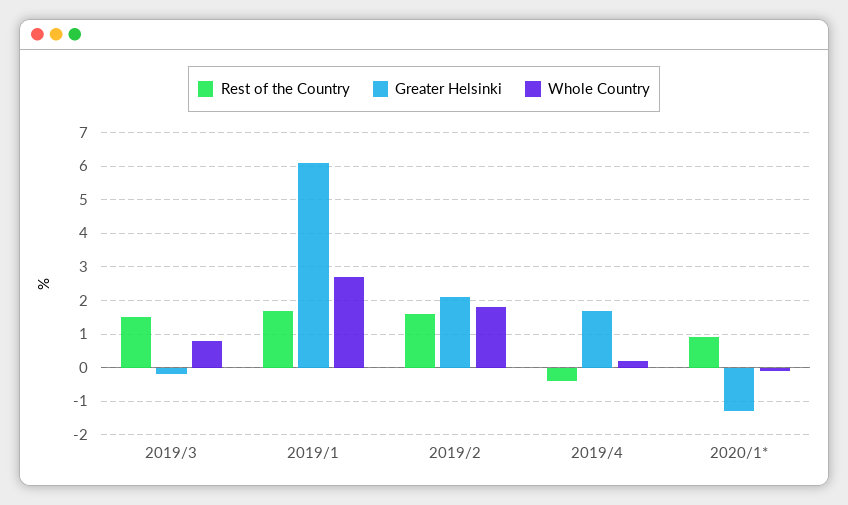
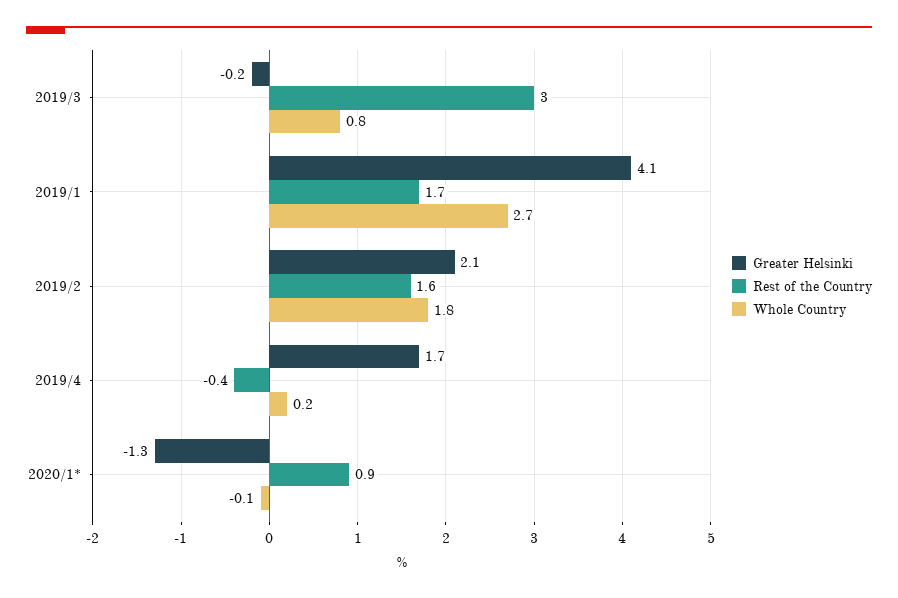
  {
    "Rest of the Country": {
-     "2019/3": 1.5,
+     "2019/3": 3,
      "2019/1": 1.7,
      "2019/2": 1.6,
      "2019/4": -0.4,
      "2020/1*": 0.9
    },
    "Greater Helsinki": {
      "2019/3": -0.2,
-     "2019/1": 6,
+     "2019/1": 4.1,
      "2019/2": 2.1,
      "2019/4": 1.7,
      "2020/1*": -1.3
    },
    "Whole Country": {
      "2019/3": 0.8,
      "2019/1": 2.7,
      "2019/2": 1.8,
      "2019/4": 0.2,
      "2020/1*": -0.1
    }
  }

